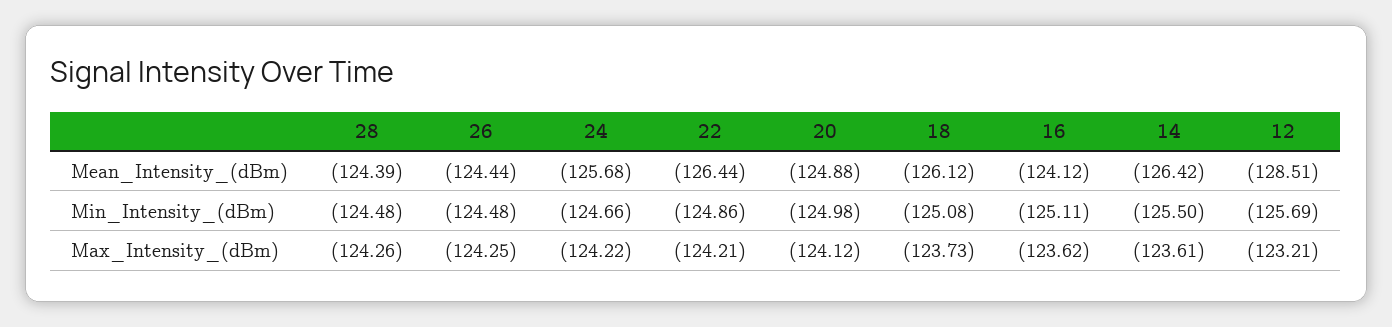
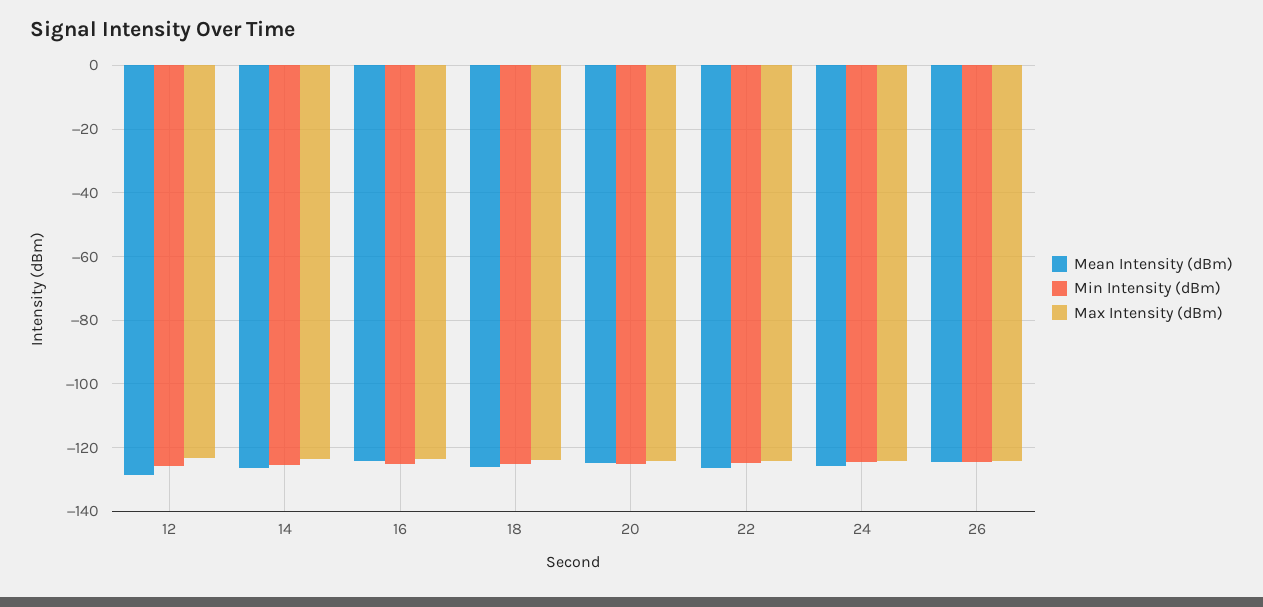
  {
    "Mean_Intensity_(dBm)": {
-     "28": -124.39,
      "26": -124.44,
      "24": -125.68,
      "22": -126.44,
      "20": -124.88,
      "18": -126.12,
      "16": -124.12,
      "14": -126.42,
      "12": -128.51
    },
    "Min_Intensity_(dBm)": {
-     "28": -124.48,
      "26": -124.48,
      "24": -124.66,
      "22": -124.86,
      "20": -124.98,
      "18": -125.08,
      "16": -125.11,
      "14": -125.5,
      "12": -125.69
    },
    "Max_Intensity_(dBm)": {
-     "28": -124.26,
      "26": -124.25,
      "24": -124.22,
      "22": -124.21,
      "20": -124.12,
      "18": -123.73,
      "16": -123.62,
      "14": -123.61,
      "12": -123.21
    }
  }

